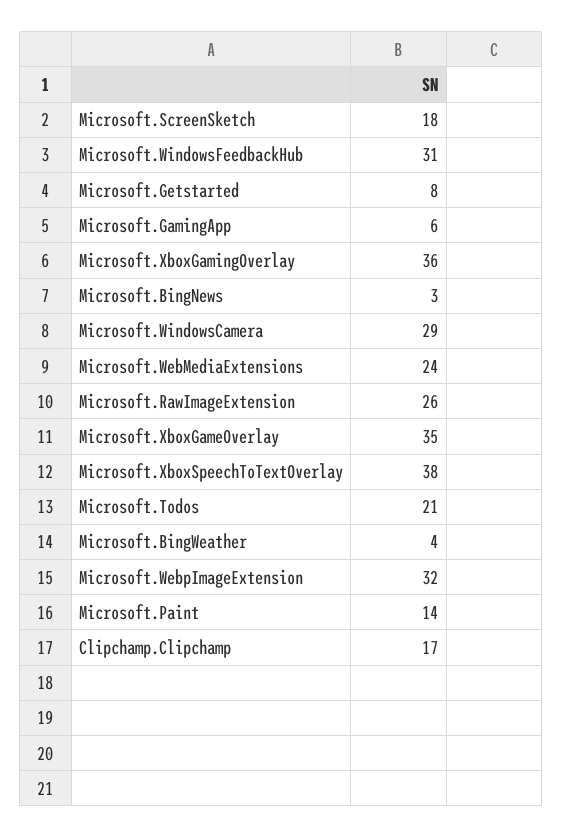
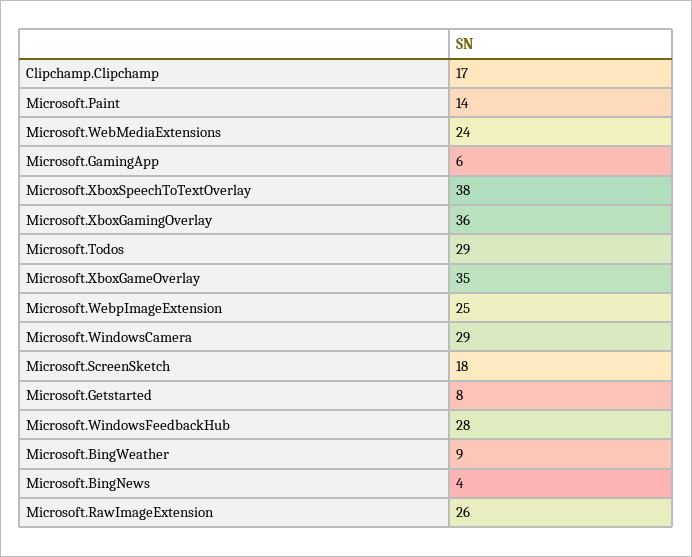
  {
    "Microsoft.ScreenSketch": 18,
-   "Microsoft.WindowsFeedbackHub": 31,
+   "Microsoft.WindowsFeedbackHub": 28,
    "Microsoft.Getstarted": 8,
    "Microsoft.GamingApp": 6,
    "Microsoft.XboxGamingOverlay": 36,
-   "Microsoft.BingNews": 3,
+   "Microsoft.BingNews": 4,
    "Microsoft.WindowsCamera": 29,
    "Microsoft.WebMediaExtensions": 24,
    "Microsoft.RawImageExtension": 26,
    "Microsoft.XboxGameOverlay": 35,
    "Microsoft.XboxSpeechToTextOverlay": 38,
-   "Microsoft.Todos": 21,
+   "Microsoft.Todos": 29,
-   "Microsoft.BingWeather": 4,
+   "Microsoft.BingWeather": 9,
-   "Microsoft.WebpImageExtension": 32,
+   "Microsoft.WebpImageExtension": 25,
    "Microsoft.Paint": 14,
    "Clipchamp.Clipchamp": 17
  }

